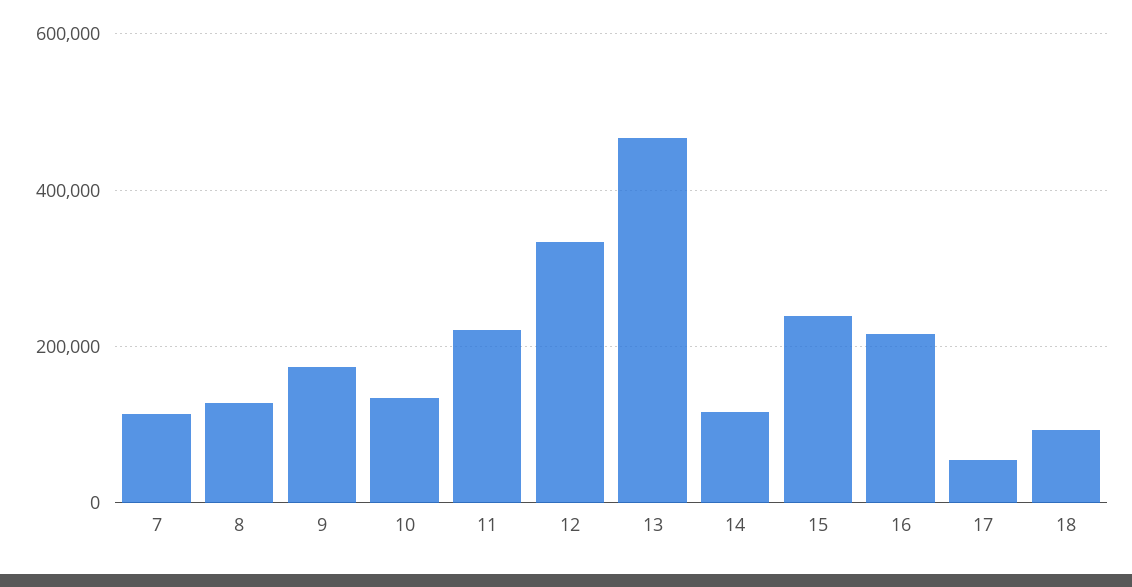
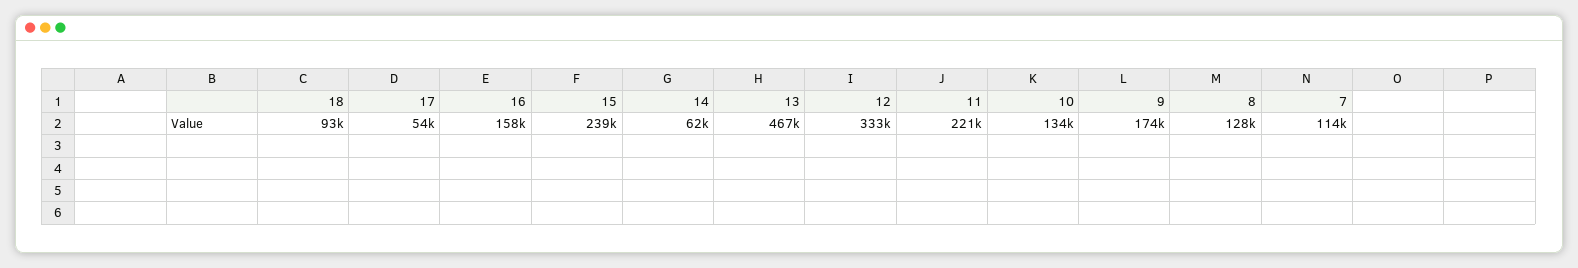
  {
    "7": 114000,
    "8": 128000,
    "9": 174000,
    "10": 134000,
    "11": 221000,
    "12": 333000,
    "13": 467000,
-   "14": 120000,
+   "14": 62000,
    "15": 239000,
-   "16": 220000,
+   "16": 158000,
    "17": 54000,
    "18": 93000
  }

